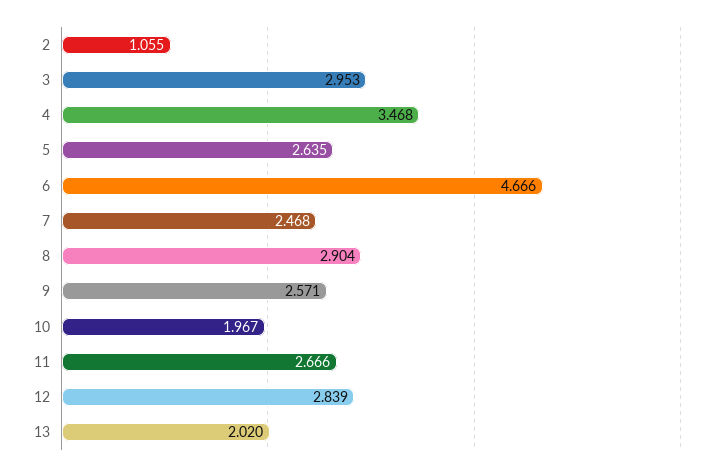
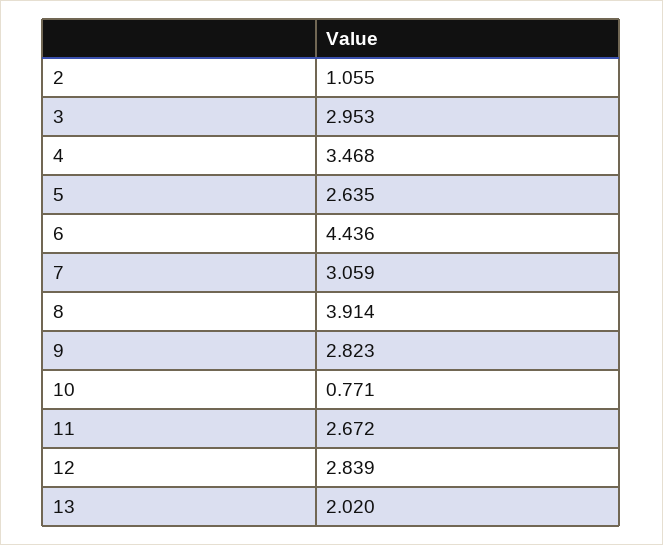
  {
    "2": 1.055,
    "3": 2.953,
    "4": 3.468,
    "5": 2.635,
-   "6": 4.666,
+   "6": 4.436,
-   "7": 2.468,
+   "7": 3.059,
-   "8": 2.904,
+   "8": 3.914,
-   "9": 2.571,
+   "9": 2.823,
-   "10": 1.967,
+   "10": 0.771,
-   "11": 2.666,
+   "11": 2.672,
    "12": 2.839,
    "13": 2.02
  }

